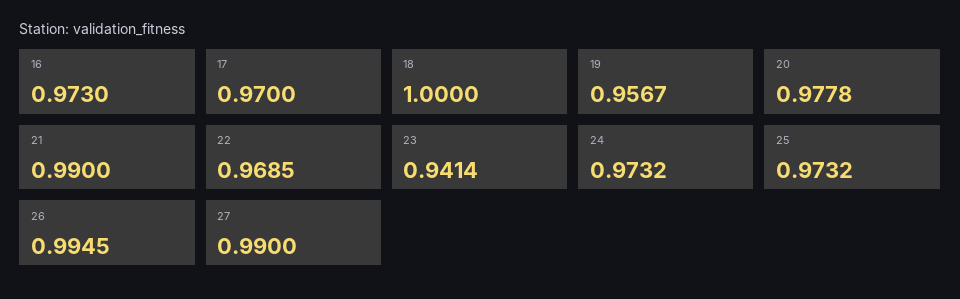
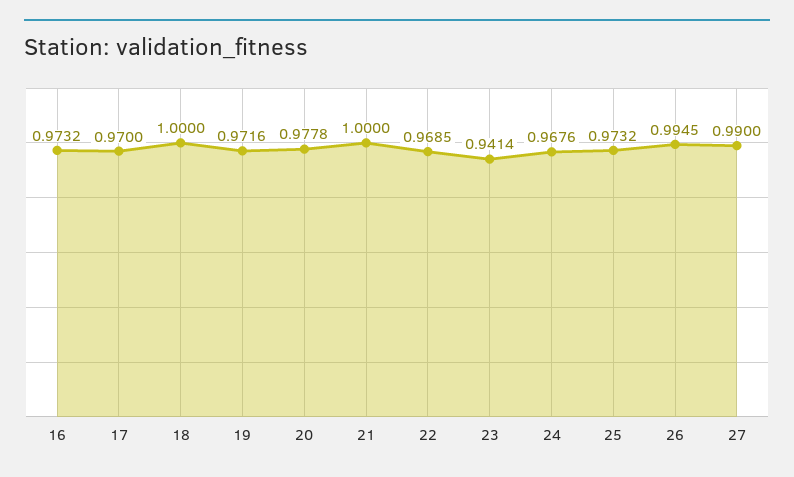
  {
-   "16": 0.973,
+   "16": 0.9732,
    "17": 0.97,
    "18": 1,
-   "19": 0.9567,
+   "19": 0.9716,
    "20": 0.9778,
-   "21": 0.99,
+   "21": 1,
    "22": 0.9685,
    "23": 0.9414,
-   "24": 0.9732,
+   "24": 0.9676,
    "25": 0.9732,
    "26": 0.9945,
    "27": 0.99
  }

